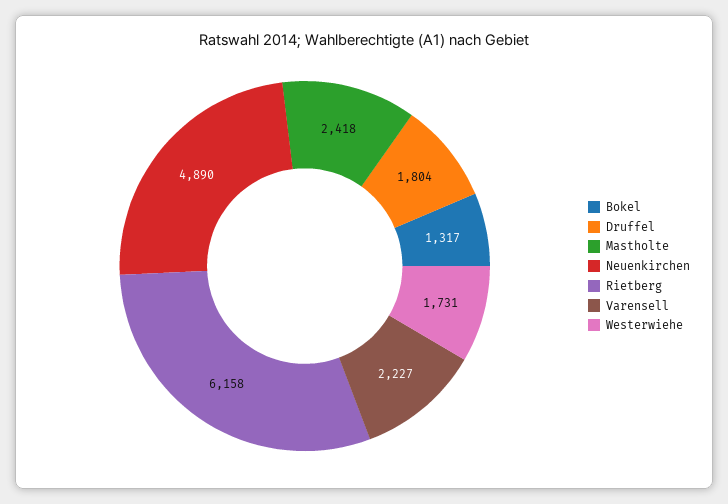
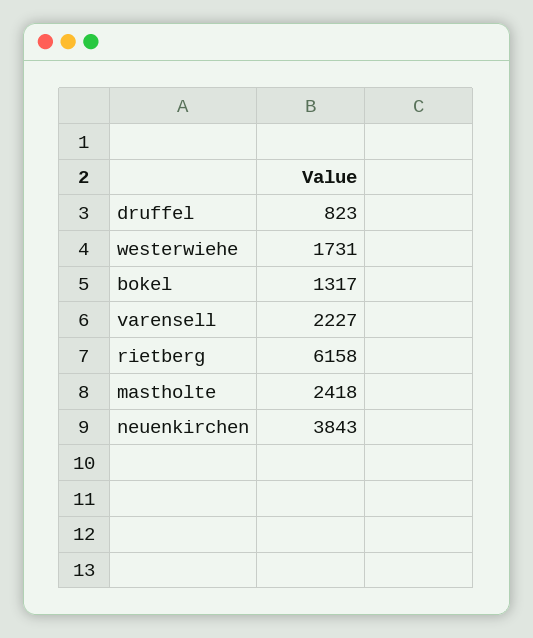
  {
    "Bokel": 1317,
-   "Druffel": 1804,
+   "Druffel": 823,
    "Mastholte": 2418,
-   "Neuenkirchen": 4890,
+   "Neuenkirchen": 3843,
    "Rietberg": 6158,
    "Varensell": 2227,
    "Westerwiehe": 1731
  }

